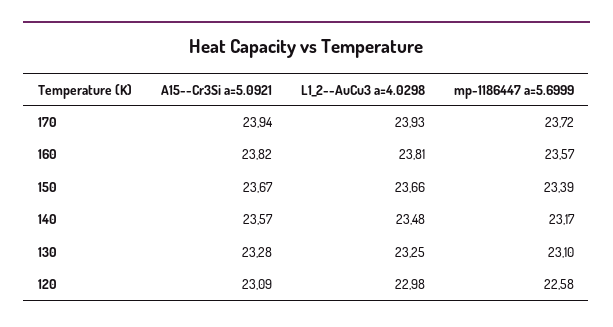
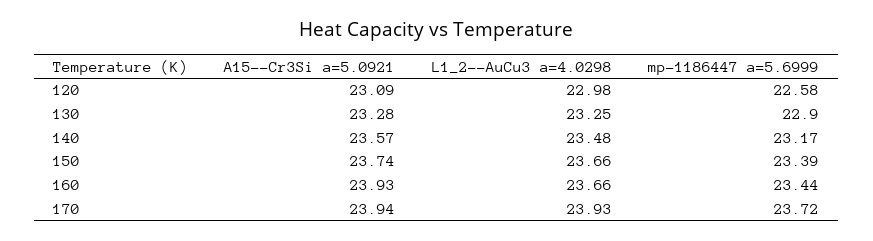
  {
    "A15--Cr3Si a=5.0921": {
      "170": 23.94,
-     "160": 23.82,
+     "160": 23.93,
-     "150": 23.67,
+     "150": 23.74,
      "140": 23.57,
      "130": 23.28,
      "120": 23.09
    },
    "L1_2--AuCu3 a=4.0298": {
      "170": 23.93,
-     "160": 23.81,
+     "160": 23.66,
      "150": 23.66,
      "140": 23.48,
      "130": 23.25,
      "120": 22.98
    },
    "mp-1186447 a=5.6999": {
      "170": 23.72,
-     "160": 23.57,
+     "160": 23.44,
      "150": 23.39,
      "140": 23.17,
-     "130": 23.1,
+     "130": 22.9,
      "120": 22.58
    }
  }

